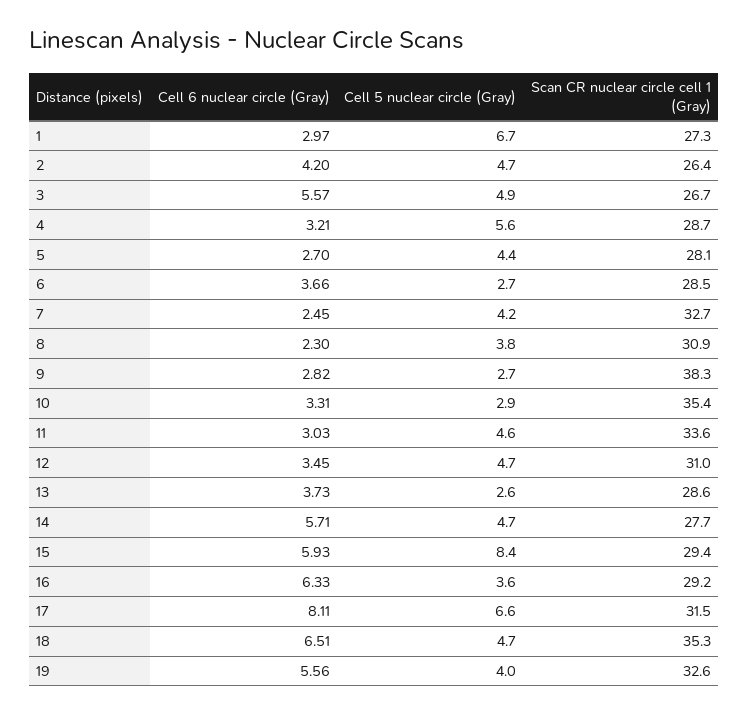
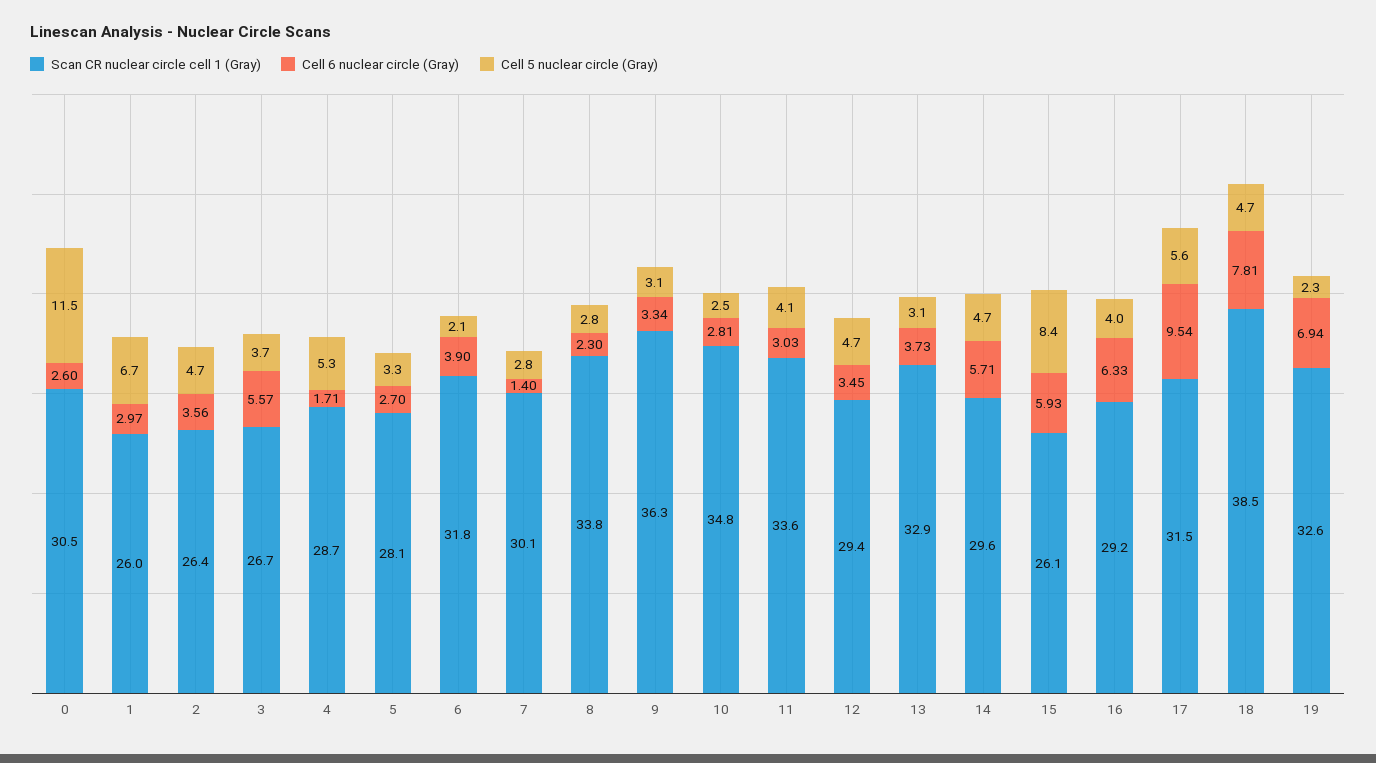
  {
    "Cell 6 nuclear circle (Gray)": {
      "1": 2.97,
-     "2": 4.2,
+     "2": 3.56,
      "3": 5.57,
-     "4": 3.21,
+     "4": 1.71,
      "5": 2.7,
-     "6": 3.66,
+     "6": 3.9,
-     "7": 2.45,
+     "7": 1.4,
      "8": 2.3,
-     "9": 2.82,
+     "9": 3.34,
-     "10": 3.31,
+     "10": 2.81,
      "11": 3.03,
      "12": 3.45,
      "13": 3.73,
      "14": 5.71,
      "15": 5.93,
      "16": 6.33,
-     "17": 8.11,
+     "17": 9.54,
-     "18": 6.51,
+     "18": 7.81,
-     "19": 5.56
+     "19": 6.94,
+     "0": 2.6
    },
    "Cell 5 nuclear circle (Gray)": {
      "1": 6.7,
      "2": 4.7,
-     "3": 4.9,
+     "3": 3.7,
-     "4": 5.6,
+     "4": 5.3,
-     "5": 4.4,
+     "5": 3.3,
-     "6": 2.7,
+     "6": 2.1,
-     "7": 4.2,
+     "7": 2.8,
-     "8": 3.8,
+     "8": 2.8,
-     "9": 2.7,
+     "9": 3.1,
-     "10": 2.9,
+     "10": 2.5,
-     "11": 4.6,
+     "11": 4.1,
      "12": 4.7,
-     "13": 2.6,
+     "13": 3.1,
      "14": 4.7,
      "15": 8.4,
-     "16": 3.6,
+     "16": 4,
-     "17": 6.6,
+     "17": 5.6,
      "18": 4.7,
-     "19": 4
+     "19": 2.3,
+     "0": 11.5
    },
    "Scan CR nuclear circle cell 1 (Gray)": {
-     "1": 27.3,
+     "1": 26,
      "2": 26.4,
      "3": 26.7,
      "4": 28.7,
      "5": 28.1,
-     "6": 28.5,
+     "6": 31.8,
-     "7": 32.7,
+     "7": 30.1,
-     "8": 30.9,
+     "8": 33.8,
-     "9": 38.3,
+     "9": 36.3,
-     "10": 35.4,
+     "10": 34.8,
      "11": 33.6,
-     "12": 31,
+     "12": 29.4,
-     "13": 28.6,
+     "13": 32.9,
-     "14": 27.7,
+     "14": 29.6,
-     "15": 29.4,
+     "15": 26.1,
      "16": 29.2,
      "17": 31.5,
-     "18": 35.3,
+     "18": 38.5,
-     "19": 32.6
+     "19": 32.6,
+     "0": 30.5
    }
  }

